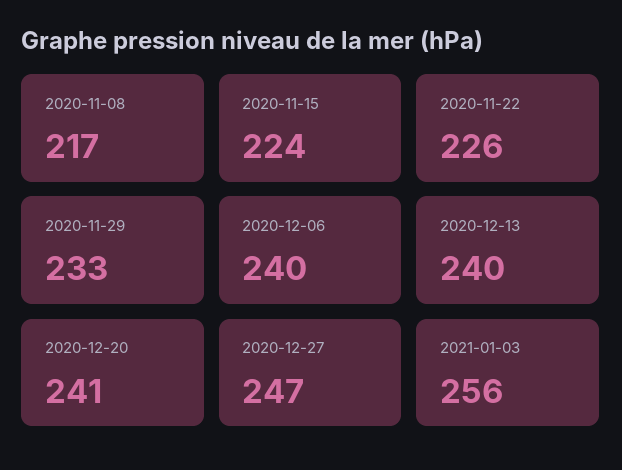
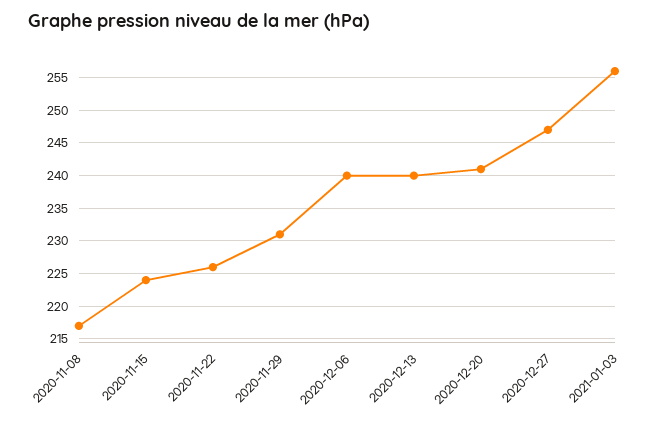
  {
    "2020-11-08": 217,
    "2020-11-15": 224,
    "2020-11-22": 226,
-   "2020-11-29": 233,
+   "2020-11-29": 231,
    "2020-12-06": 240,
    "2020-12-13": 240,
    "2020-12-20": 241,
    "2020-12-27": 247,
    "2021-01-03": 256
  }

